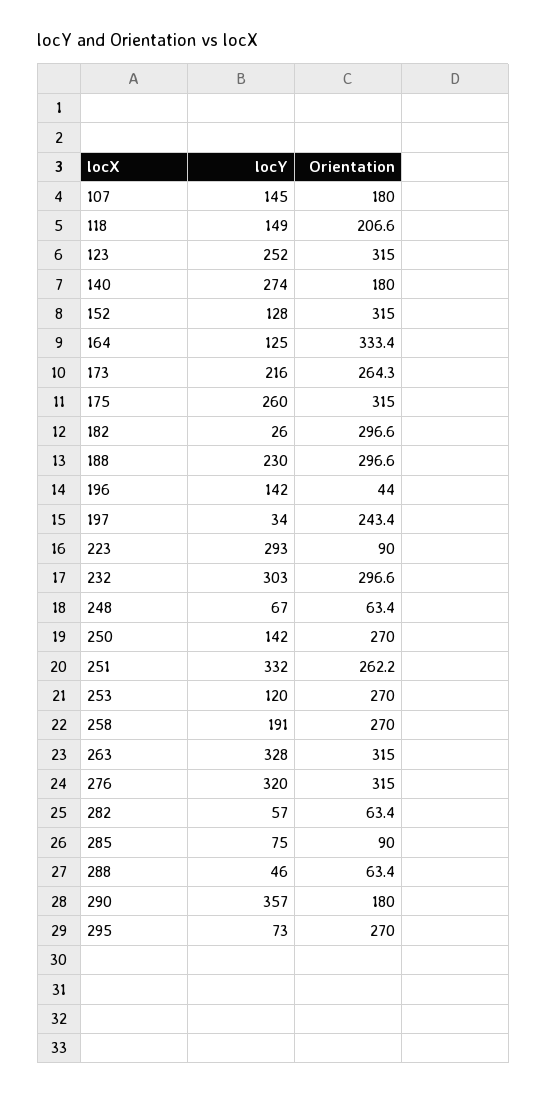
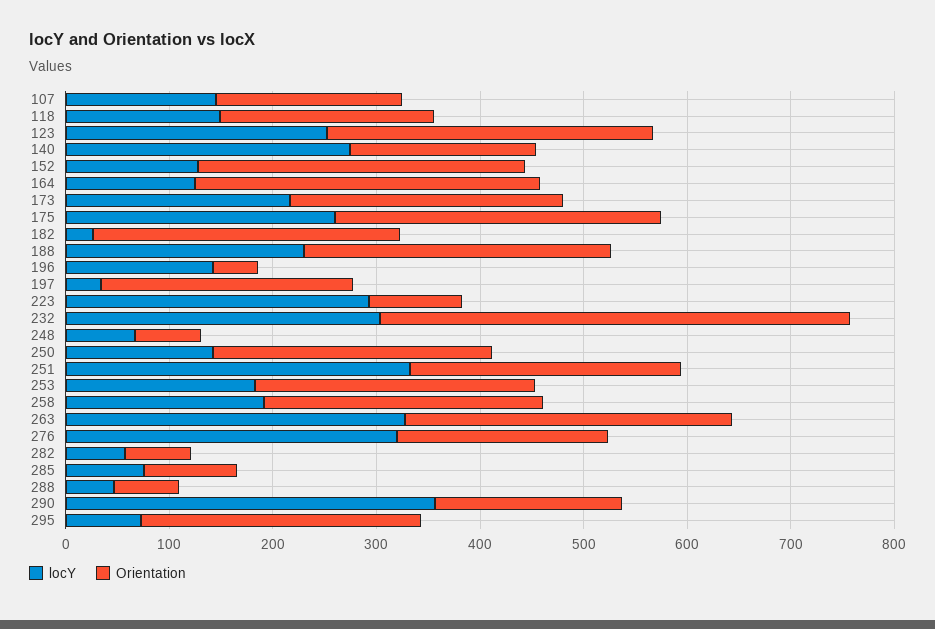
  {
    "locY": {
      "107": 145,
      "118": 149,
      "123": 252,
      "140": 274,
      "152": 128,
      "164": 125,
      "173": 216,
      "175": 260,
      "182": 26,
      "188": 230,
      "196": 142,
      "197": 34,
      "223": 293,
      "232": 303,
      "248": 67,
      "250": 142,
      "251": 332,
-     "253": 120,
+     "253": 180,
      "258": 191,
      "263": 328,
      "276": 320,
      "282": 57,
      "285": 75,
      "288": 46,
      "290": 357,
      "295": 73
    },
    "Orientation": {
      "107": 180,
      "118": 206.6,
      "123": 315,
      "140": 180,
      "152": 315,
      "164": 333.4,
      "173": 264.3,
      "175": 315,
      "182": 296.6,
      "188": 296.6,
      "196": 44,
      "197": 243.4,
      "223": 90,
-     "232": 296.6,
+     "232": 460,
      "248": 63.4,
      "250": 270,
      "251": 262.2,
      "253": 270,
      "258": 270,
      "263": 315,
-     "276": 315,
+     "276": 200,
      "282": 63.4,
      "285": 90,
      "288": 63.4,
      "290": 180,
      "295": 270
    }
  }

